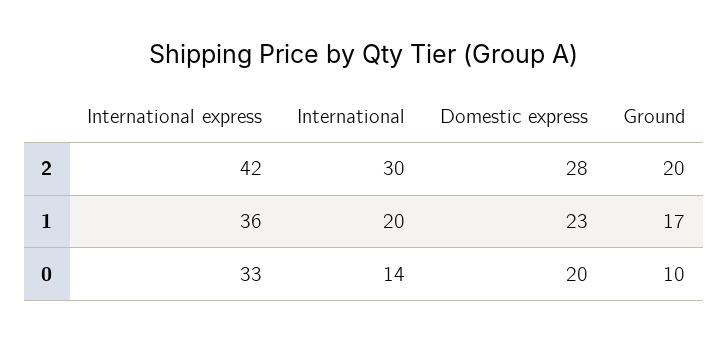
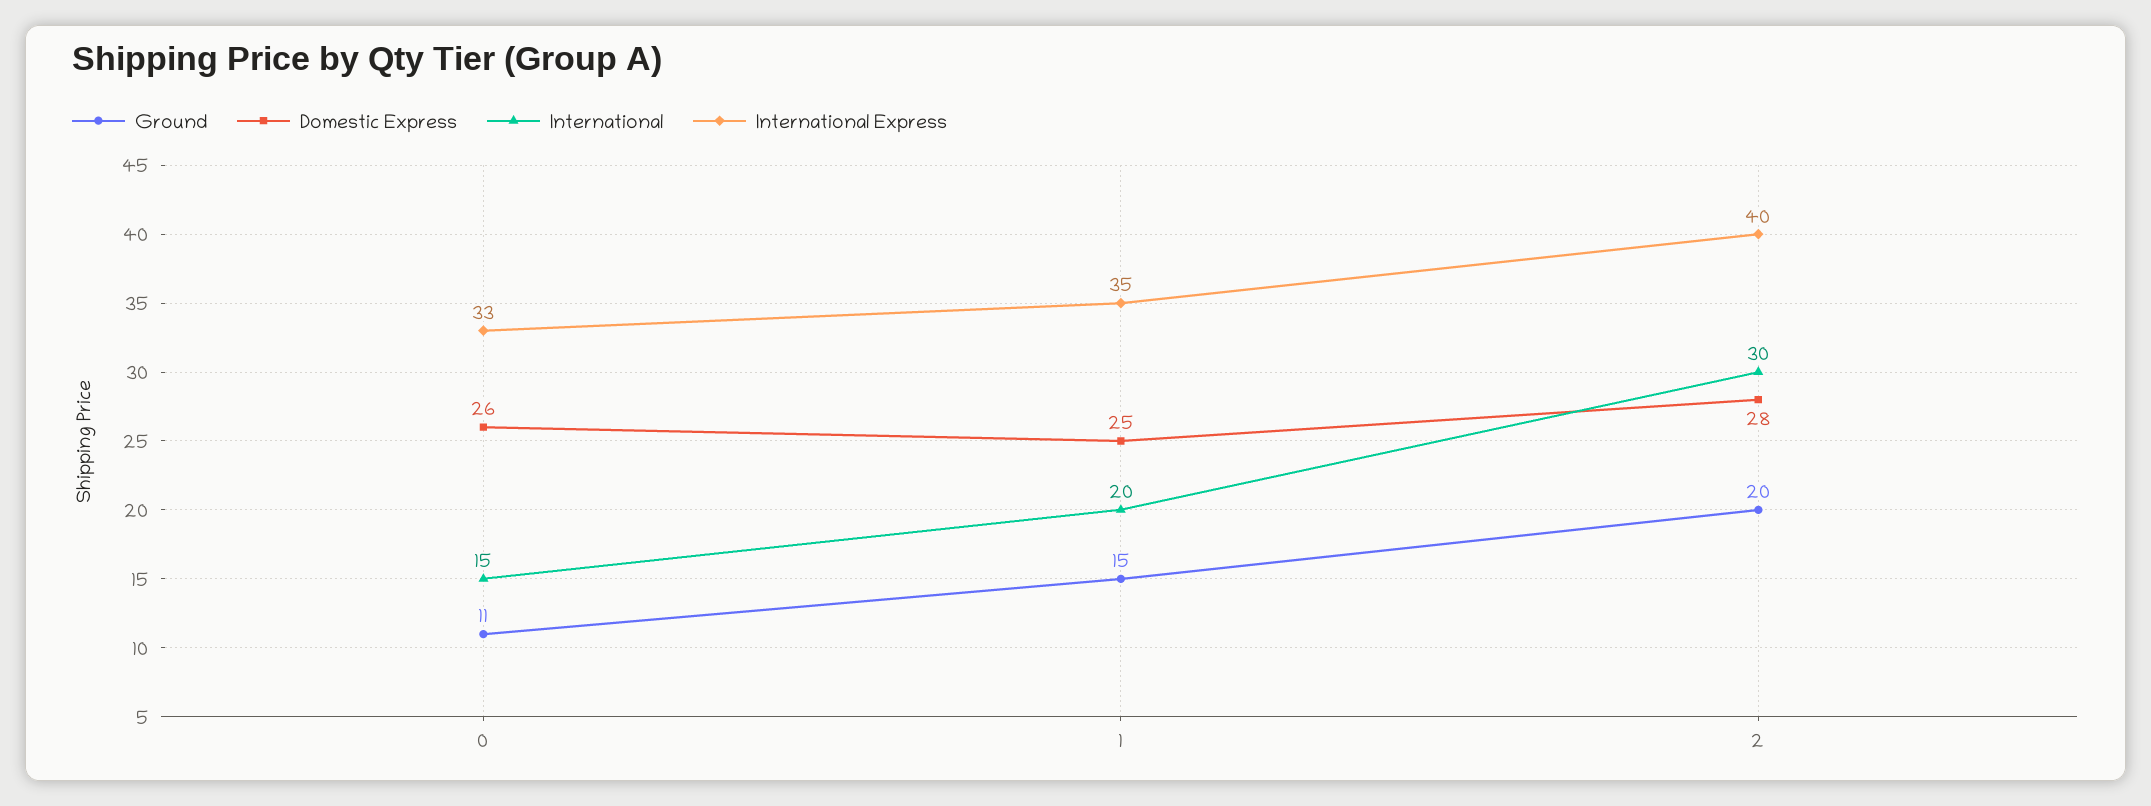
  {
    "International express": {
-     "2": 42,
+     "2": 40,
-     "1": 36,
+     "1": 35,
      "0": 33
    },
    "International": {
      "2": 30,
      "1": 20,
-     "0": 14
+     "0": 15
    },
    "Domestic express": {
      "2": 28,
-     "1": 23,
+     "1": 25,
-     "0": 20
+     "0": 26
    },
    "Ground": {
      "2": 20,
-     "1": 17,
+     "1": 15,
-     "0": 10
+     "0": 11
    }
  }

